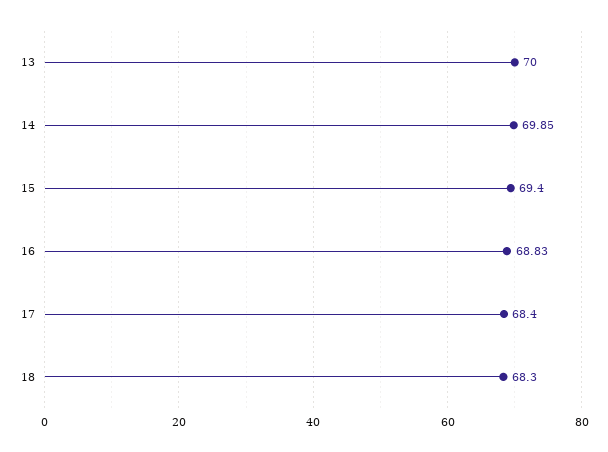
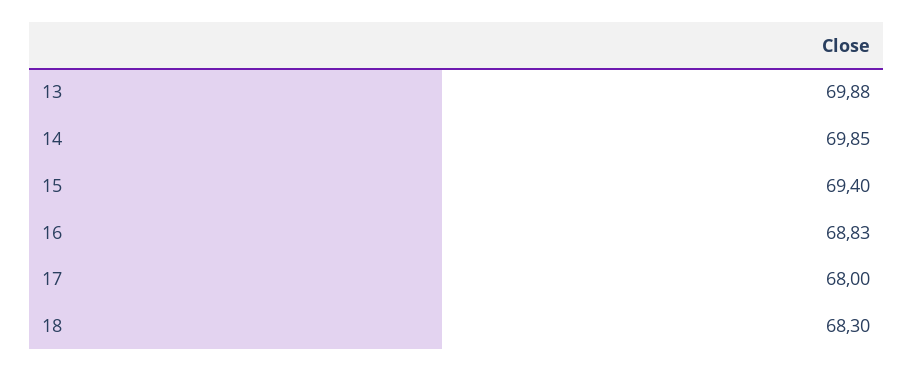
  {
-   "13": 70,
+   "13": 69.88,
    "14": 69.85,
    "15": 69.4,
    "16": 68.83,
-   "17": 68.4,
+   "17": 68,
    "18": 68.3
  }

